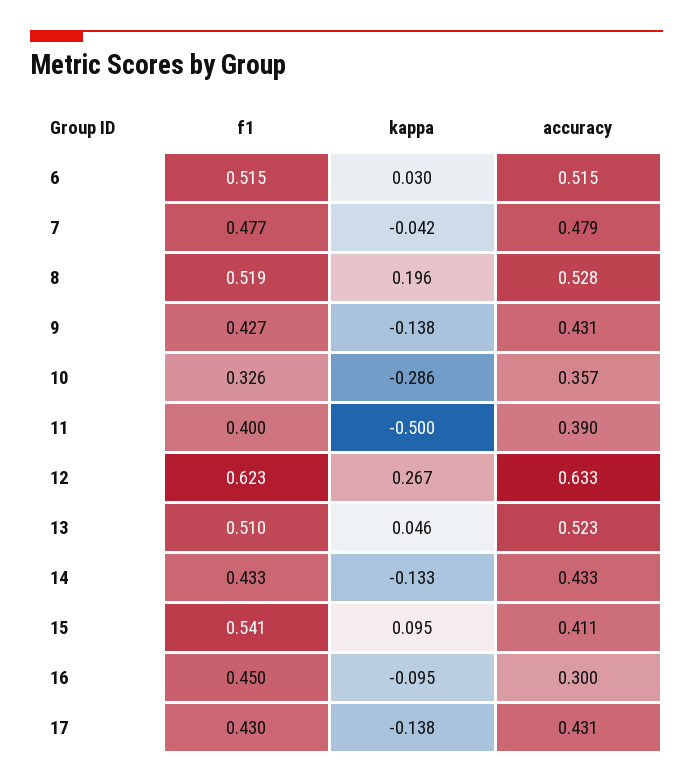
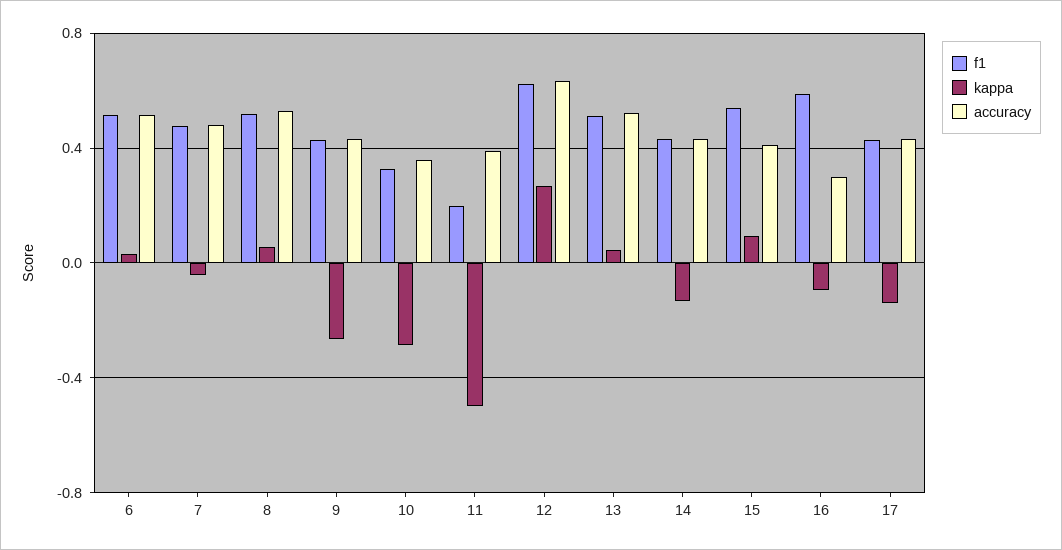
  {
    "f1": {
      "6": 0.515,
      "7": 0.477,
      "8": 0.519,
      "9": 0.427,
      "10": 0.326,
-     "11": 0.4,
+     "11": 0.2,
      "12": 0.623,
      "13": 0.51,
      "14": 0.433,
      "15": 0.541,
-     "16": 0.45,
+     "16": 0.6,
      "17": 0.43
    },
    "kappa": {
      "6": 0.03,
      "7": -0.042,
-     "8": 0.196,
+     "8": 0.05,
-     "9": -0.138,
+     "9": -0.25,
      "10": -0.286,
      "11": -0.5,
      "12": 0.267,
      "13": 0.046,
      "14": -0.133,
      "15": 0.095,
      "16": -0.095,
      "17": -0.138
    },
    "accuracy": {
      "6": 0.515,
      "7": 0.479,
      "8": 0.528,
      "9": 0.431,
      "10": 0.357,
      "11": 0.39,
      "12": 0.633,
      "13": 0.523,
      "14": 0.433,
      "15": 0.411,
      "16": 0.3,
      "17": 0.431
    }
  }

